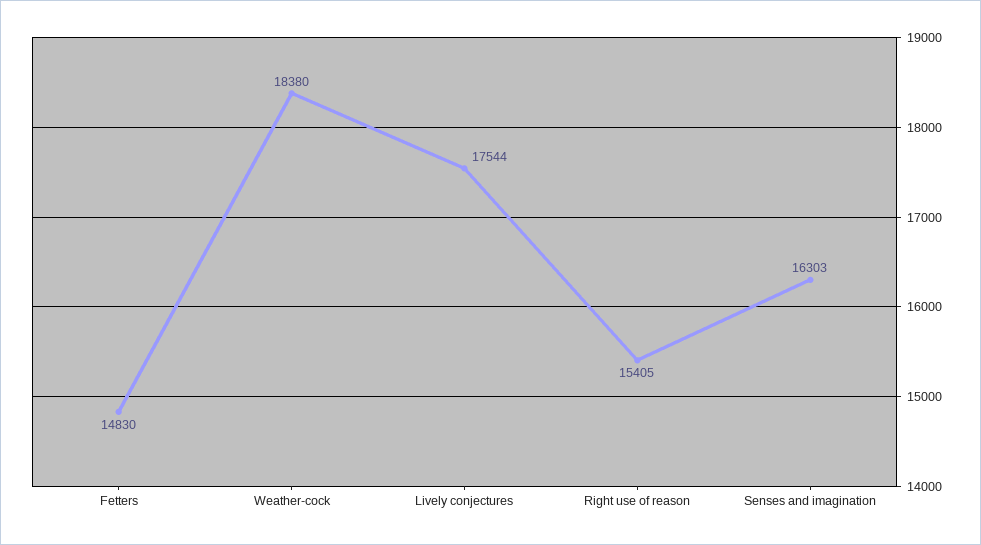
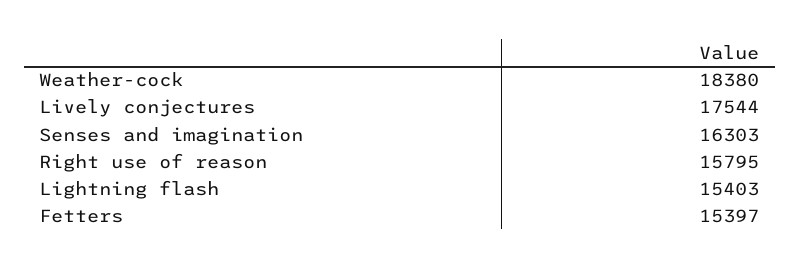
  {
-   "Fetters": 14830,
+   "Fetters": 15397,
    "Weather-cock": 18380,
    "Lively conjectures": 17544,
-   "Right use of reason": 15405,
+   "Right use of reason": 15795,
-   "Senses and imagination": 16303
+   "Senses and imagination": 16303,
+   "Lightning flash": 15403
  }

